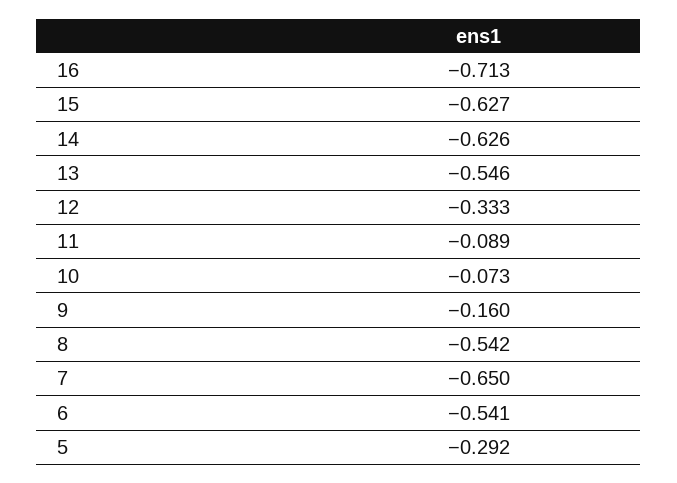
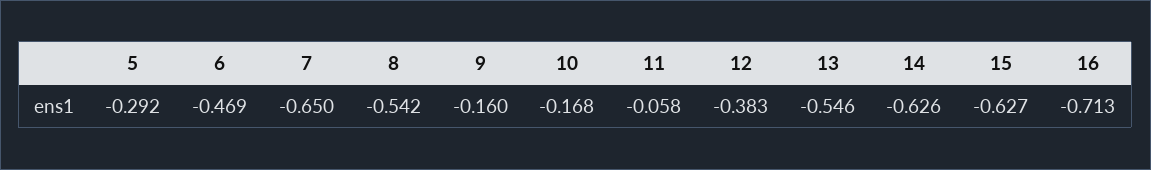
  {
    "16": -0.713,
    "15": -0.627,
    "14": -0.626,
    "13": -0.546,
-   "12": -0.333,
+   "12": -0.383,
-   "11": -0.089,
+   "11": -0.058,
-   "10": -0.073,
+   "10": -0.168,
    "9": -0.16,
    "8": -0.542,
    "7": -0.65,
-   "6": -0.541,
+   "6": -0.469,
    "5": -0.292
  }

